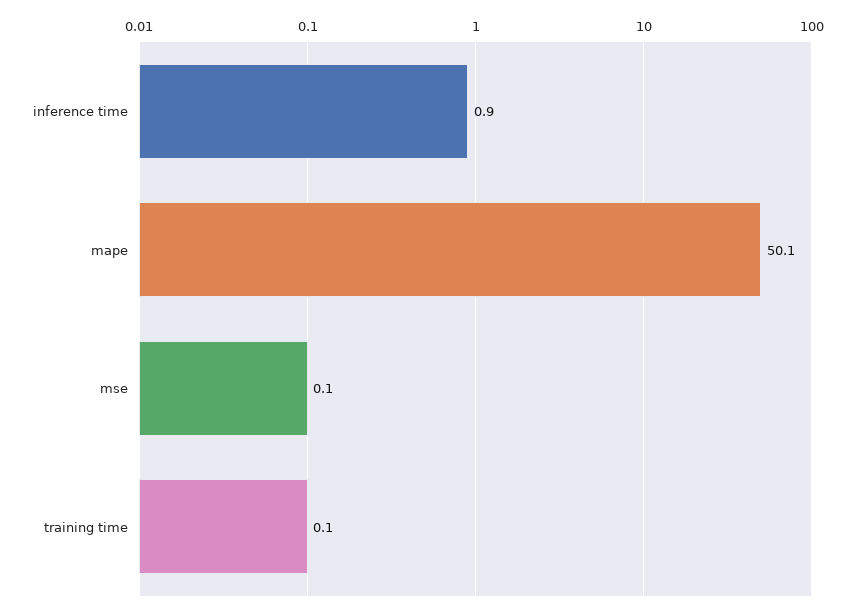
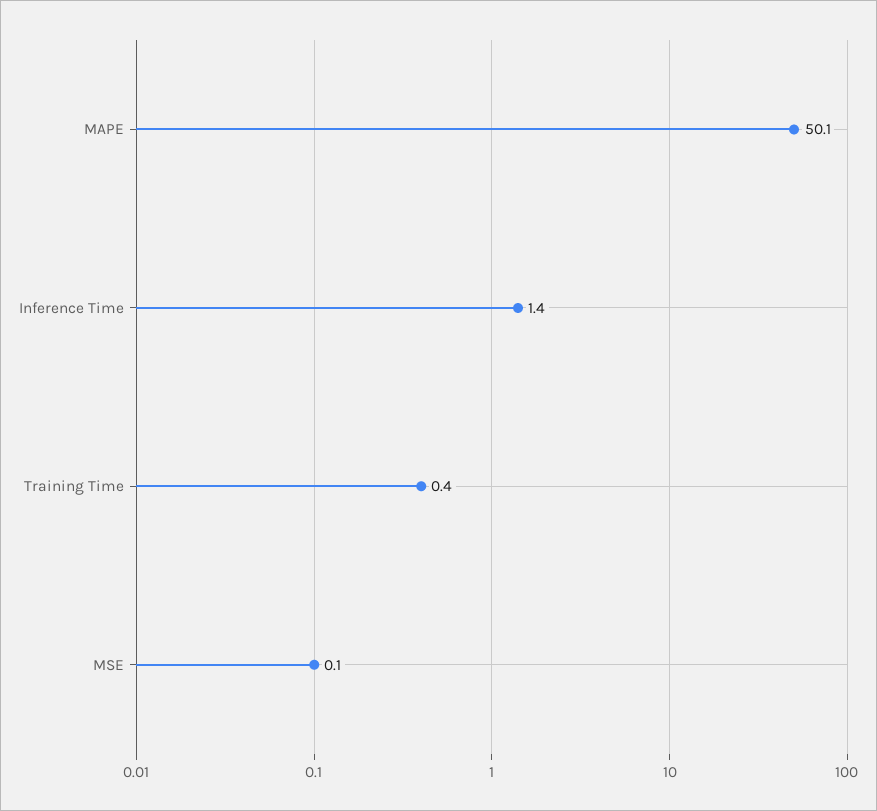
  {
-   "inference time": 0.9,
+   "inference time": 1.4,
    "mape": 50.1,
    "mse": 0.1,
-   "training time": 0.1
+   "training time": 0.4
  }

